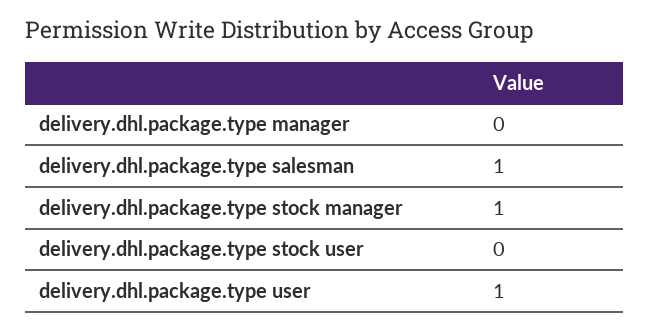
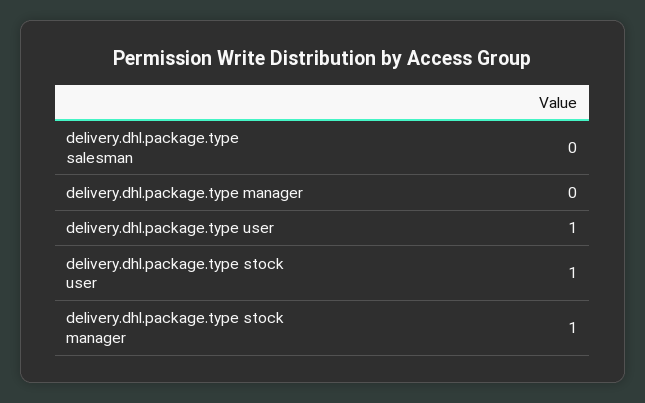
  {
    "delivery.dhl.package.type manager": 0,
-   "delivery.dhl.package.type salesman": 1,
+   "delivery.dhl.package.type salesman": 0,
    "delivery.dhl.package.type stock manager": 1,
-   "delivery.dhl.package.type stock user": 0,
+   "delivery.dhl.package.type stock user": 1,
    "delivery.dhl.package.type user": 1
  }

